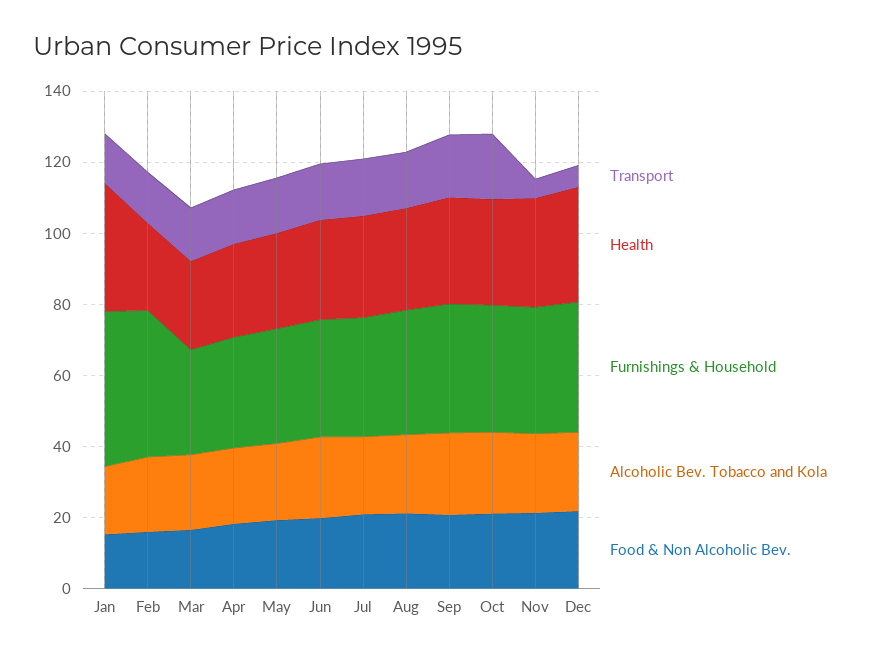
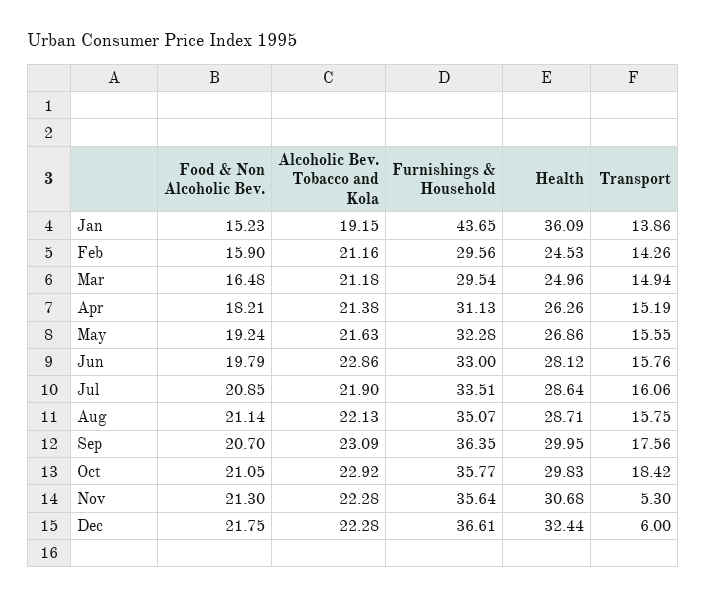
  {
    "Transport": {
      "Jan": 13.86,
      "Feb": 14.26,
      "Mar": 14.94,
      "Apr": 15.19,
      "May": 15.55,
      "Jun": 15.76,
      "Jul": 16.06,
      "Aug": 15.75,
      "Sep": 17.56,
      "Oct": 18.42,
      "Nov": 5.3,
      "Dec": 6
    },
    "Health": {
      "Jan": 36.09,
      "Feb": 24.53,
      "Mar": 24.96,
      "Apr": 26.26,
      "May": 26.86,
      "Jun": 28.12,
      "Jul": 28.64,
      "Aug": 28.71,
      "Sep": 29.95,
      "Oct": 29.83,
      "Nov": 30.68,
      "Dec": 32.44
    },
    "Furnishings & Household": {
      "Jan": 43.65,
-     "Feb": 40,
+     "Feb": 29.56,
      "Mar": 29.54,
      "Apr": 31.13,
      "May": 32.28,
      "Jun": 33,
      "Jul": 33.51,
      "Aug": 35.07,
      "Sep": 36.35,
      "Oct": 35.77,
      "Nov": 35.64,
      "Dec": 36.61
    },
    "Alcoholic Bev. Tobacco and Kola": {
      "Jan": 19.15,
      "Feb": 21.16,
      "Mar": 21.18,
      "Apr": 21.38,
      "May": 21.63,
      "Jun": 22.86,
      "Jul": 21.9,
      "Aug": 22.13,
      "Sep": 23.09,
      "Oct": 22.92,
      "Nov": 22.28,
      "Dec": 22.28
    },
    "Food & Non Alcoholic Bev.": {
      "Jan": 15.23,
      "Feb": 15.9,
      "Mar": 16.48,
      "Apr": 18.21,
      "May": 19.24,
      "Jun": 19.79,
      "Jul": 20.85,
      "Aug": 21.14,
      "Sep": 20.7,
      "Oct": 21.05,
      "Nov": 21.3,
      "Dec": 21.75
    }
  }

